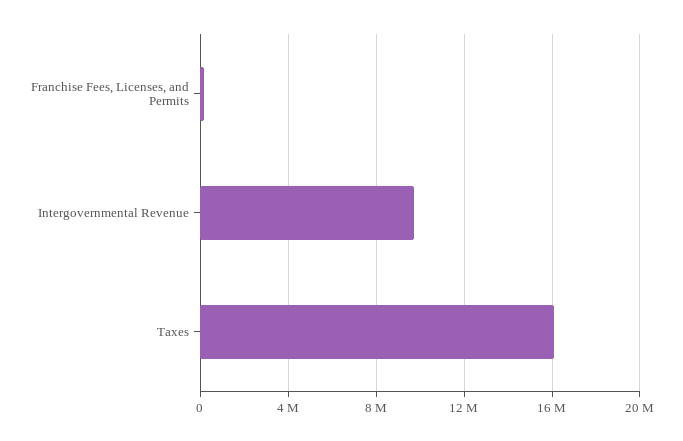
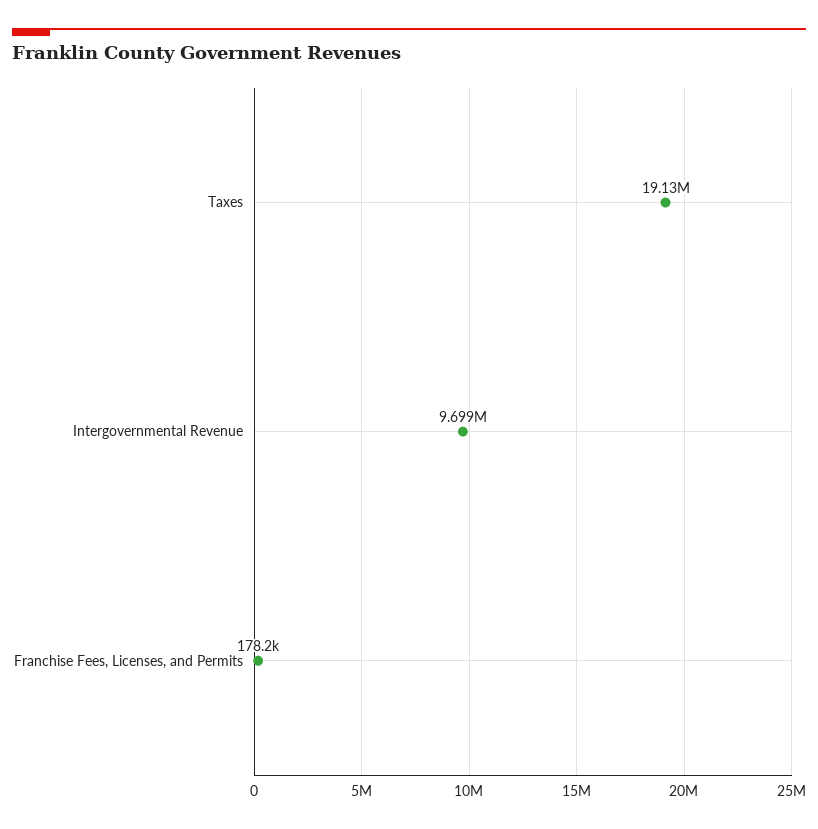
  {
    "Franchise Fees, Licenses, and Permits": 178200,
    "Intergovernmental Revenue": 9699000,
-   "Taxes": 16000000
+   "Taxes": 19130000
  }

